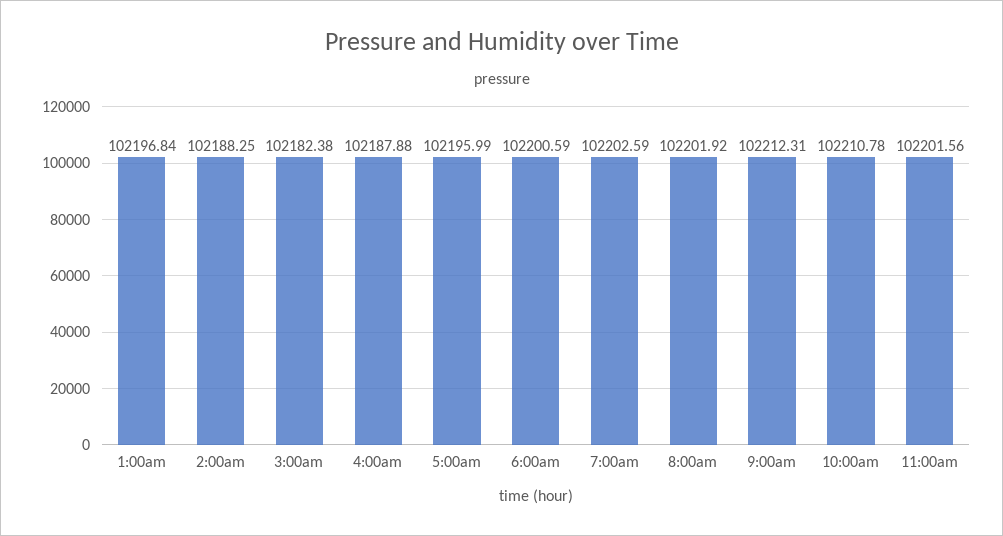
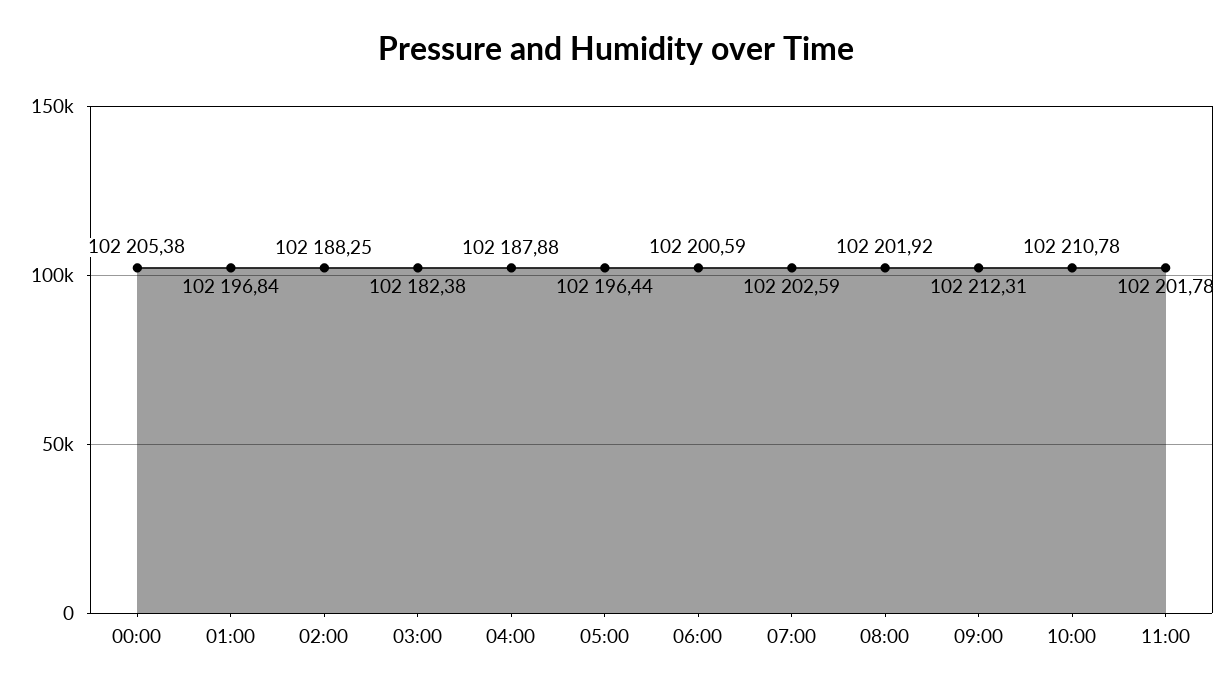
  {
    "1:00am": 102196.84,
    "2:00am": 102188.25,
    "3:00am": 102182.38,
    "4:00am": 102187.88,
-   "5:00am": 102195.99,
+   "5:00am": 102196.44,
    "6:00am": 102200.59,
    "7:00am": 102202.59,
    "8:00am": 102201.92,
    "9:00am": 102212.31,
    "10:00am": 102210.78,
-   "11:00am": 102201.56
+   "11:00am": 102201.78,
+   "00:00": 102205.38
  }

